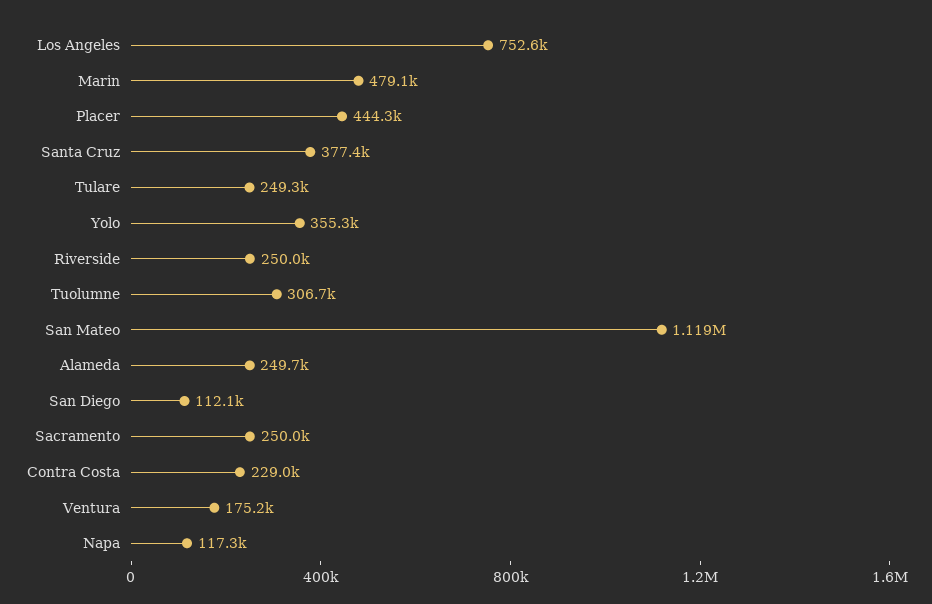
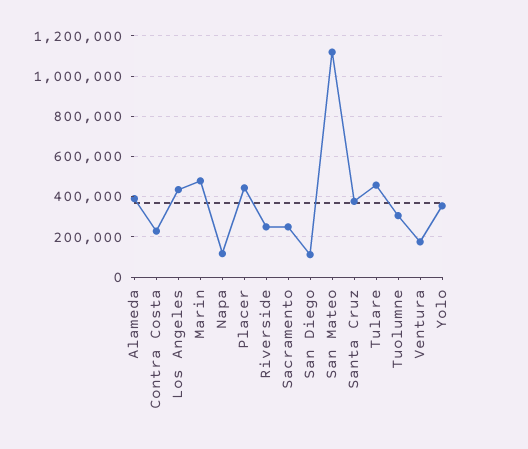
  {
-   "Los Angeles": 752600,
+   "Los Angeles": 450000,
    "Marin": 479100,
    "Placer": 444300,
    "Santa Cruz": 377400,
-   "Tulare": 249300,
+   "Tulare": 450000,
    "Yolo": 355300,
    "Riverside": 250000,
    "Tuolumne": 306700,
    "San Mateo": 1119000,
-   "Alameda": 249700,
+   "Alameda": 400000,
    "San Diego": 112100,
    "Sacramento": 250000,
    "Contra Costa": 229000,
    "Ventura": 175200,
    "Napa": 117300
  }

